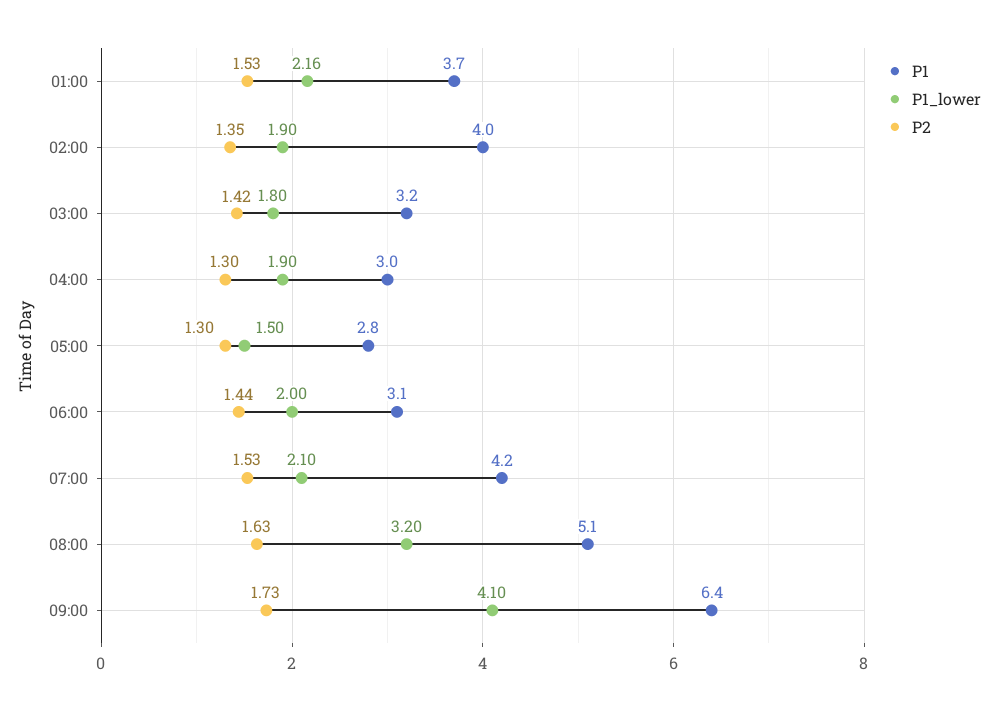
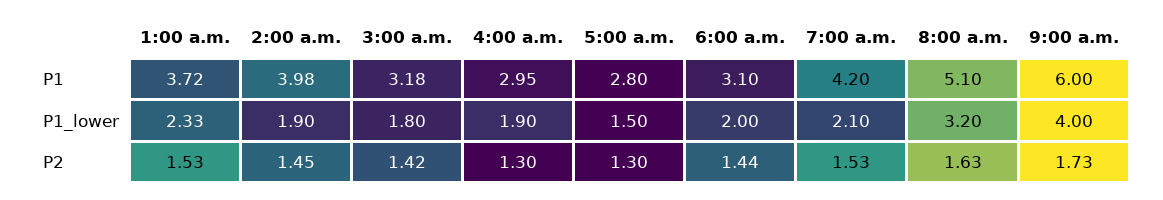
  {
    "P1": {
      "01:00": 3.72,
      "02:00": 3.98,
      "03:00": 3.18,
      "04:00": 2.95,
      "05:00": 2.8,
      "06:00": 3.1,
      "07:00": 4.2,
      "08:00": 5.1,
-     "09:00": 6.4
+     "09:00": 6
    },
    "P1_lower": {
-     "01:00": 2.16,
+     "01:00": 2.33,
      "02:00": 1.9,
      "03:00": 1.8,
      "04:00": 1.9,
      "05:00": 1.5,
      "06:00": 2,
      "07:00": 2.1,
      "08:00": 3.2,
-     "09:00": 4.1
+     "09:00": 4
    },
    "P2": {
      "01:00": 1.53,
-     "02:00": 1.35,
+     "02:00": 1.45,
      "03:00": 1.42,
      "04:00": 1.3,
      "05:00": 1.3,
      "06:00": 1.44,
      "07:00": 1.53,
      "08:00": 1.63,
      "09:00": 1.73
    }
  }

